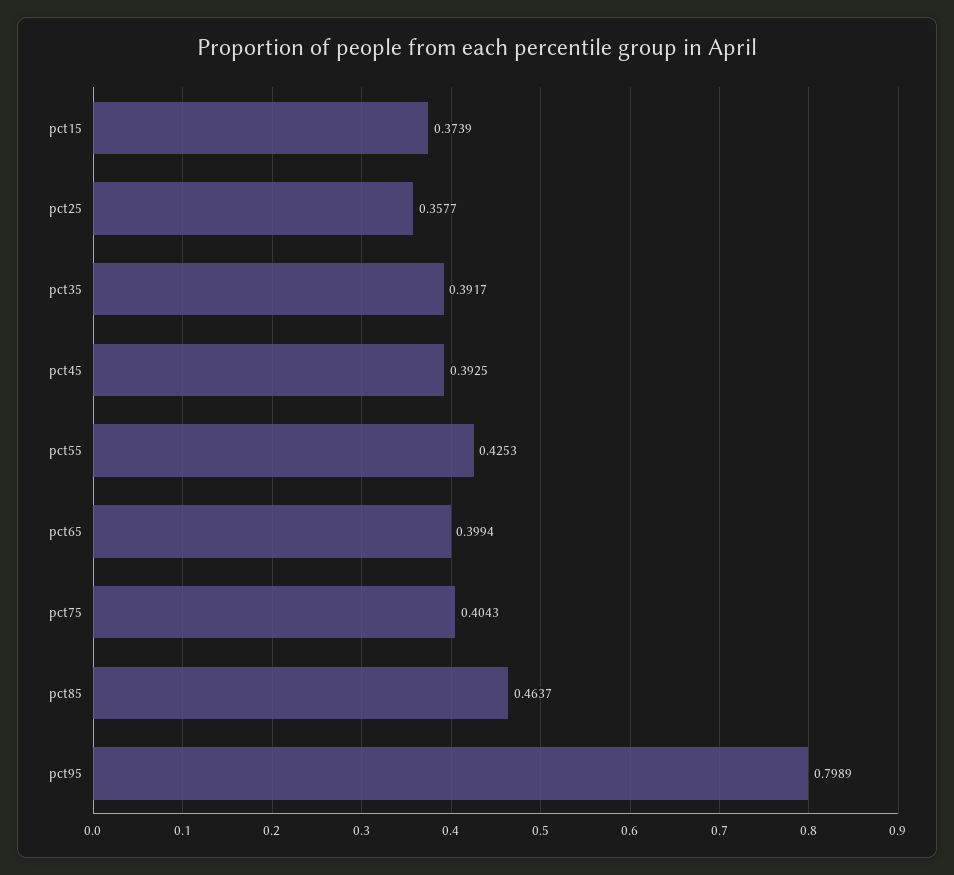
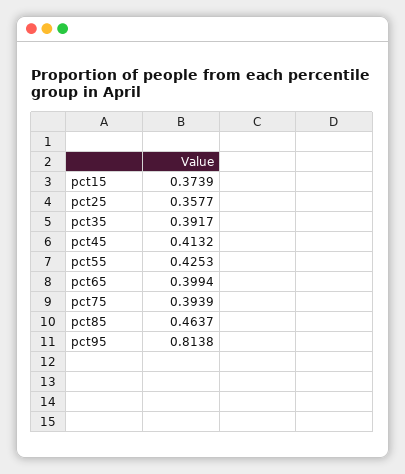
  {
    "pct15": 0.3739,
    "pct25": 0.3577,
    "pct35": 0.3917,
-   "pct45": 0.3925,
+   "pct45": 0.4132,
    "pct55": 0.4253,
    "pct65": 0.3994,
-   "pct75": 0.4043,
+   "pct75": 0.3939,
    "pct85": 0.4637,
-   "pct95": 0.7989
+   "pct95": 0.8138
  }

